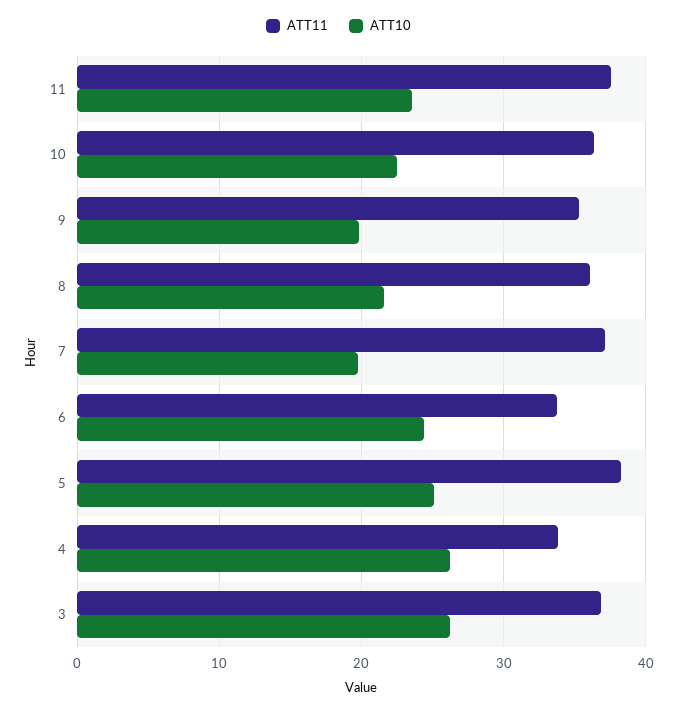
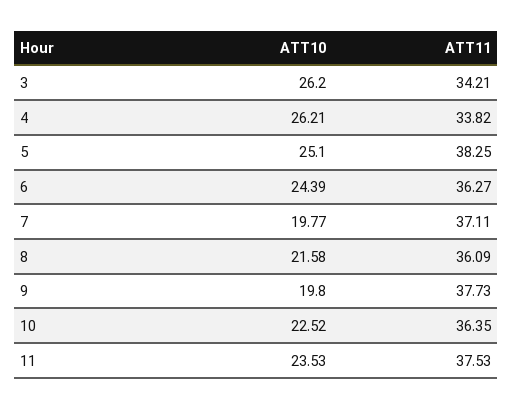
  {
    "ATT11": {
      "11": 37.53,
      "10": 36.35,
-     "9": 35,
+     "9": 37.73,
      "8": 36.09,
      "7": 37.11,
-     "6": 34,
+     "6": 36.27,
      "5": 38.25,
      "4": 33.82,
-     "3": 37
+     "3": 34.21
    },
    "ATT10": {
      "11": 23.53,
      "10": 22.52,
      "9": 19.8,
      "8": 21.58,
      "7": 19.77,
      "6": 24.39,
      "5": 25.1,
      "4": 26.21,
      "3": 26.2
    }
  }

